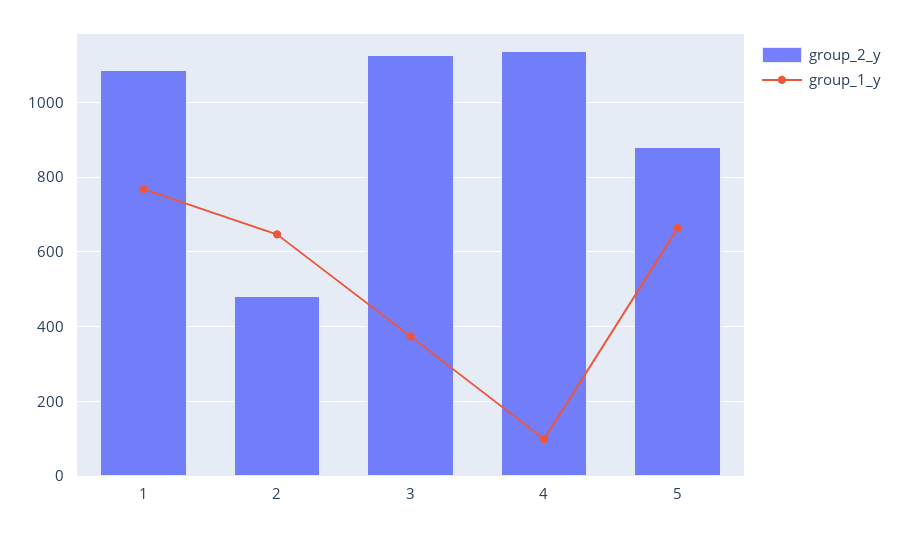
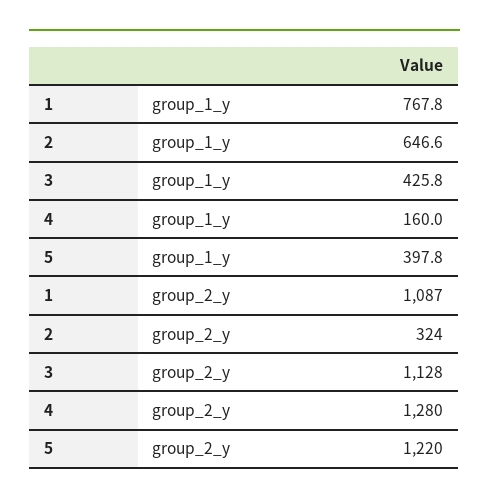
  {
    "group_2_y": {
      "1": 1087,
-     "2": 480,
+     "2": 324,
      "3": 1128,
-     "4": 1140,
+     "4": 1280,
-     "5": 880
+     "5": 1220
    },
    "group_1_y": {
      "1": 767.8,
      "2": 646.6,
-     "3": 380,
+     "3": 425.8,
-     "4": 100,
+     "4": 160,
-     "5": 660
+     "5": 397.8
    }
  }

